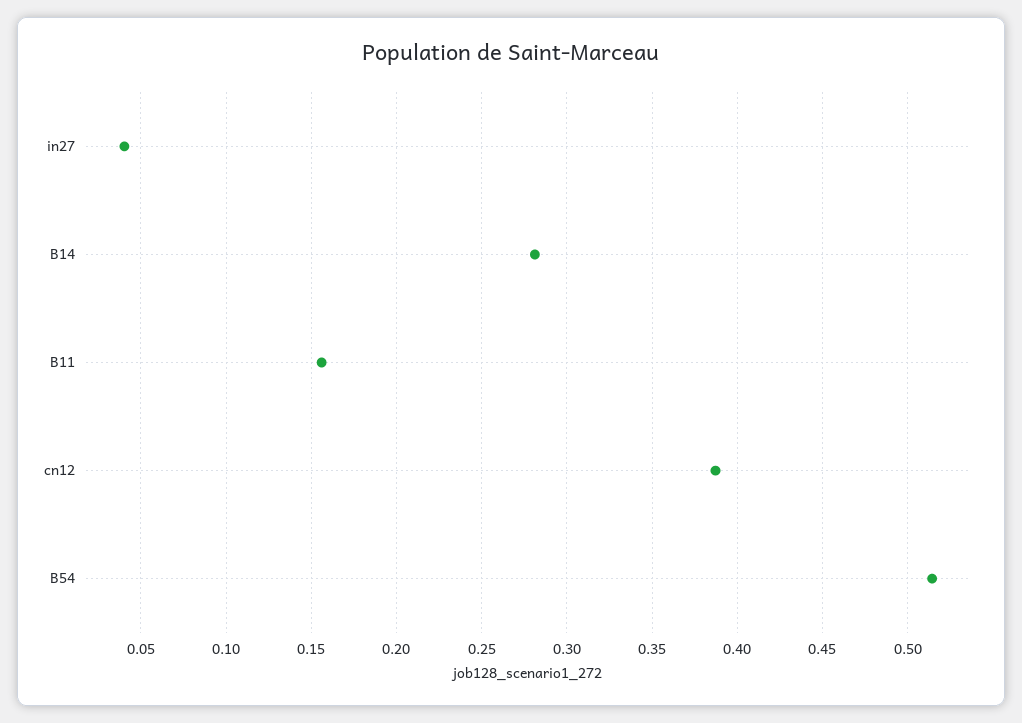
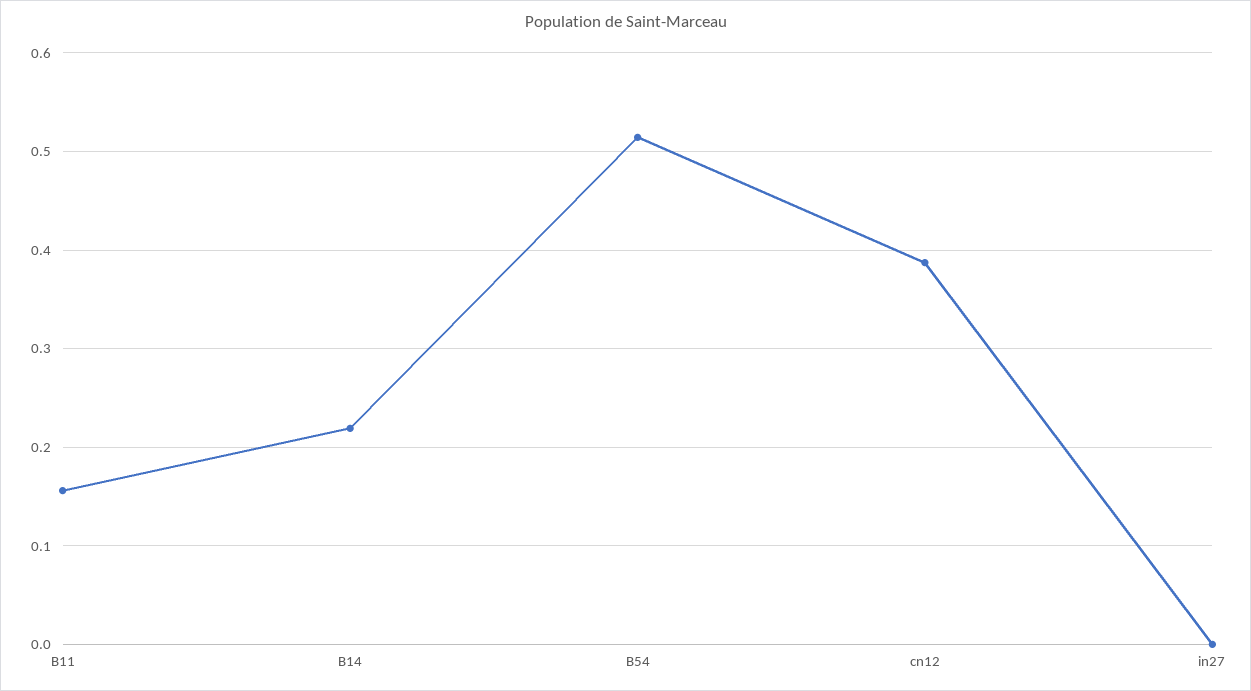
  {
-   "in27": 0.04,
+   "in27": 0,
-   "B14": 0.28,
+   "B14": 0.22,
    "B11": 0.155,
    "cn12": 0.385,
    "B54": 0.515
  }

